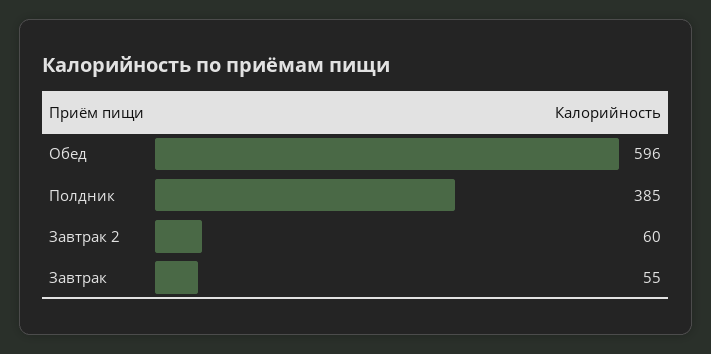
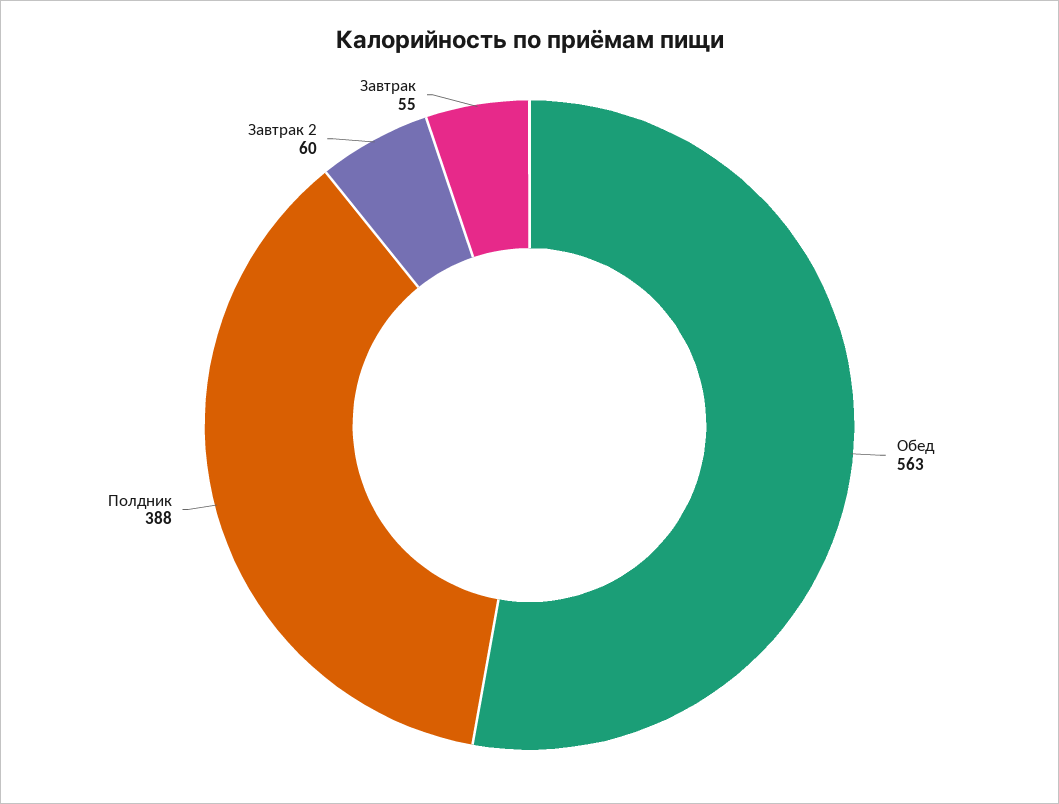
  {
-   "Обед": 596,
+   "Обед": 563,
-   "Полдник": 385,
+   "Полдник": 388,
    "Завтрак 2": 60,
    "Завтрак": 55
  }

